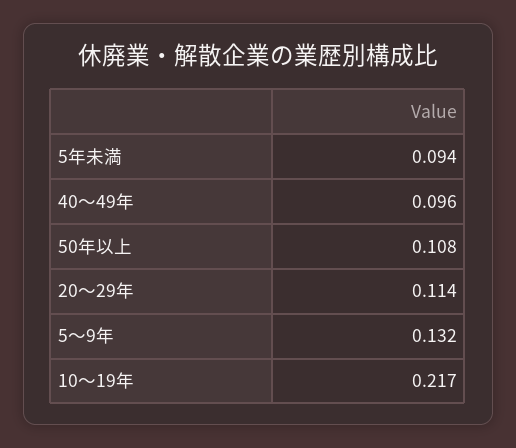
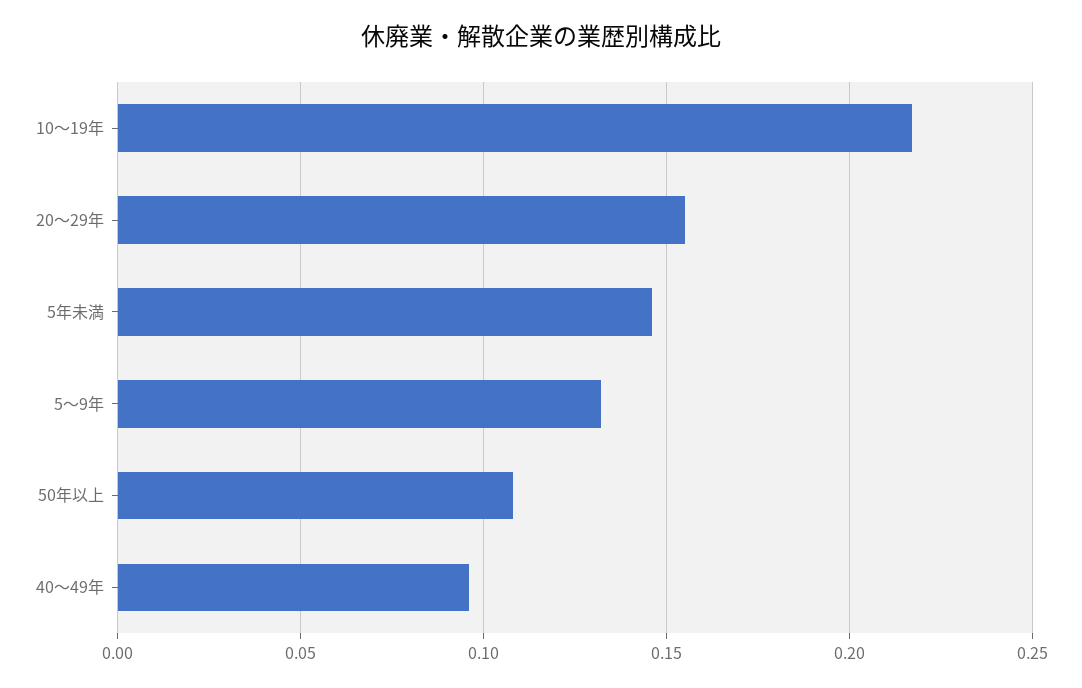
  {
-   "5年未満": 0.094,
+   "5年未満": 0.145,
    "40～49年": 0.096,
    "50年以上": 0.108,
-   "20～29年": 0.114,
+   "20～29年": 0.155,
    "5～9年": 0.132,
    "10～19年": 0.217
  }

